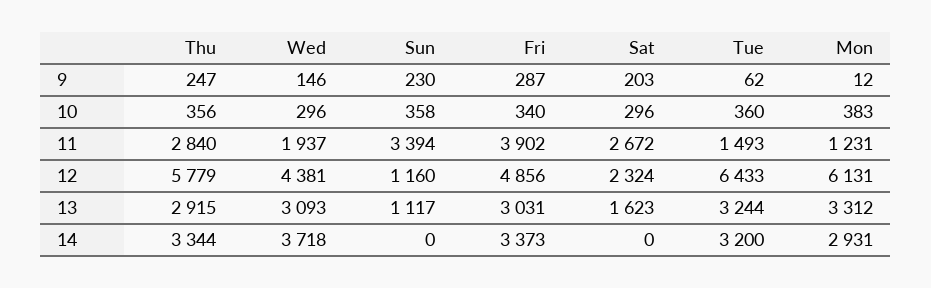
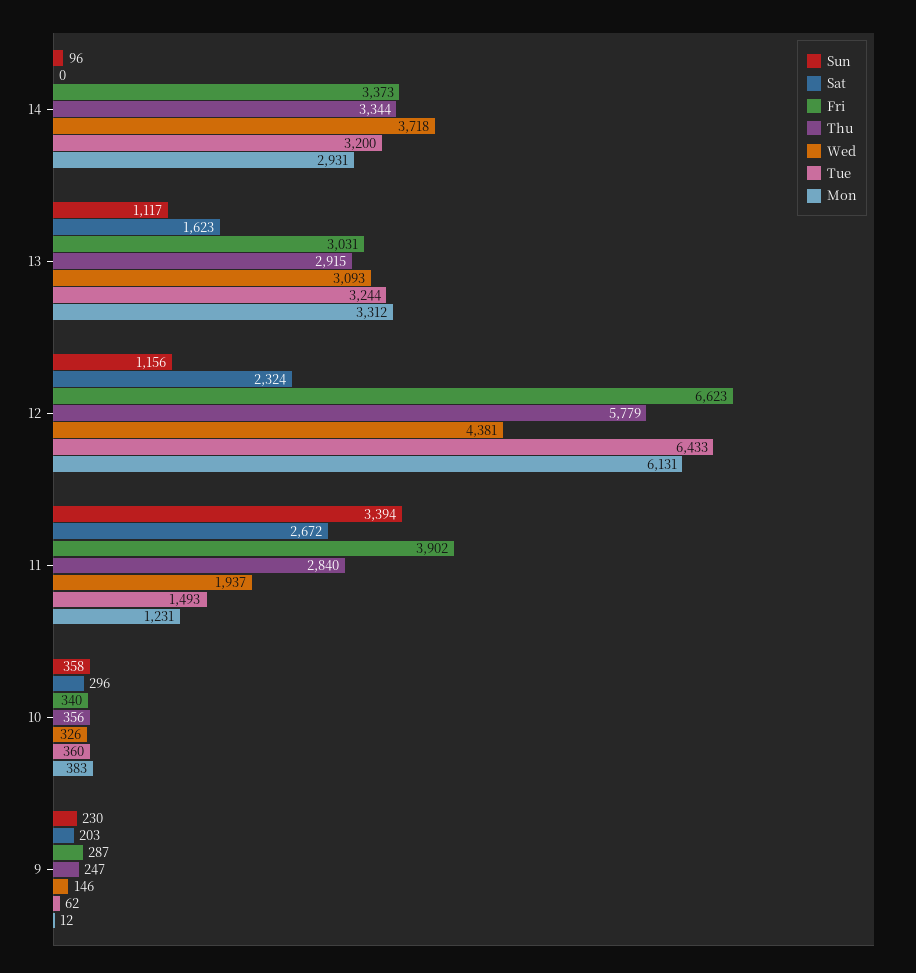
  {
    "Thu": {
      "9": 247,
      "10": 356,
      "11": 2840,
      "12": 5779,
      "13": 2915,
      "14": 3344
    },
    "Wed": {
      "9": 146,
-     "10": 296,
+     "10": 326,
      "11": 1937,
      "12": 4381,
      "13": 3093,
      "14": 3718
    },
    "Sun": {
      "9": 230,
      "10": 358,
      "11": 3394,
-     "12": 1160,
+     "12": 1156,
      "13": 1117,
-     "14": 0
+     "14": 96
    },
    "Fri": {
      "9": 287,
      "10": 340,
      "11": 3902,
-     "12": 4856,
+     "12": 6623,
      "13": 3031,
      "14": 3373
    },
    "Sat": {
      "9": 203,
      "10": 296,
      "11": 2672,
      "12": 2324,
      "13": 1623,
      "14": 0
    },
    "Tue": {
      "9": 62,
      "10": 360,
      "11": 1493,
      "12": 6433,
      "13": 3244,
      "14": 3200
    },
    "Mon": {
      "9": 12,
      "10": 383,
      "11": 1231,
      "12": 6131,
      "13": 3312,
      "14": 2931
    }
  }

